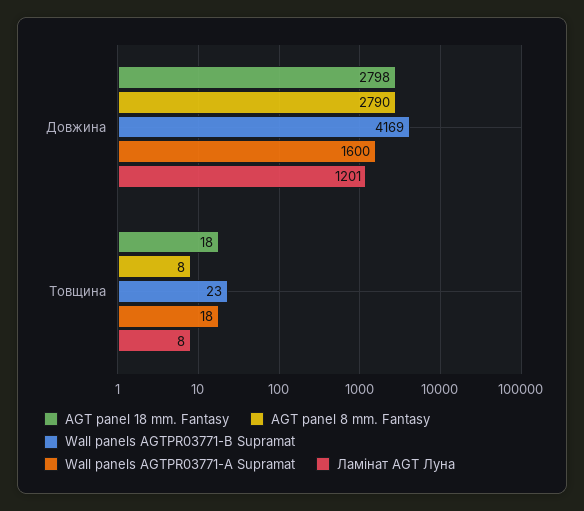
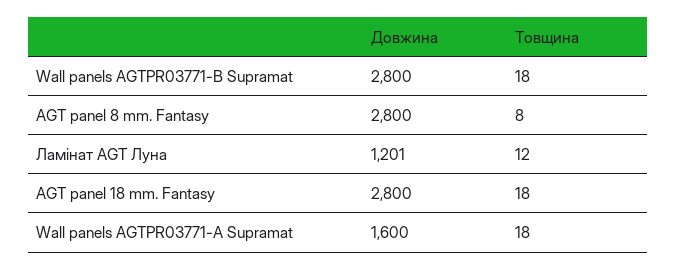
  {
    "AGT panel 18 mm. Fantasy": {
-     "Довжина": 2798,
+     "Довжина": 2800,
      "Товщина": 18
    },
    "AGT panel 8 mm. Fantasy": {
-     "Довжина": 2790,
+     "Довжина": 2800,
      "Товщина": 8
    },
    "Wall panels AGTPR03771-B Supramat": {
-     "Довжина": 4169,
+     "Довжина": 2800,
-     "Товщина": 23
+     "Товщина": 18
    },
    "Wall panels AGTPR03771-A Supramat": {
      "Довжина": 1600,
      "Товщина": 18
    },
    "Ламінат AGT Луна": {
      "Довжина": 1201,
-     "Товщина": 8
+     "Товщина": 12
    }
  }

